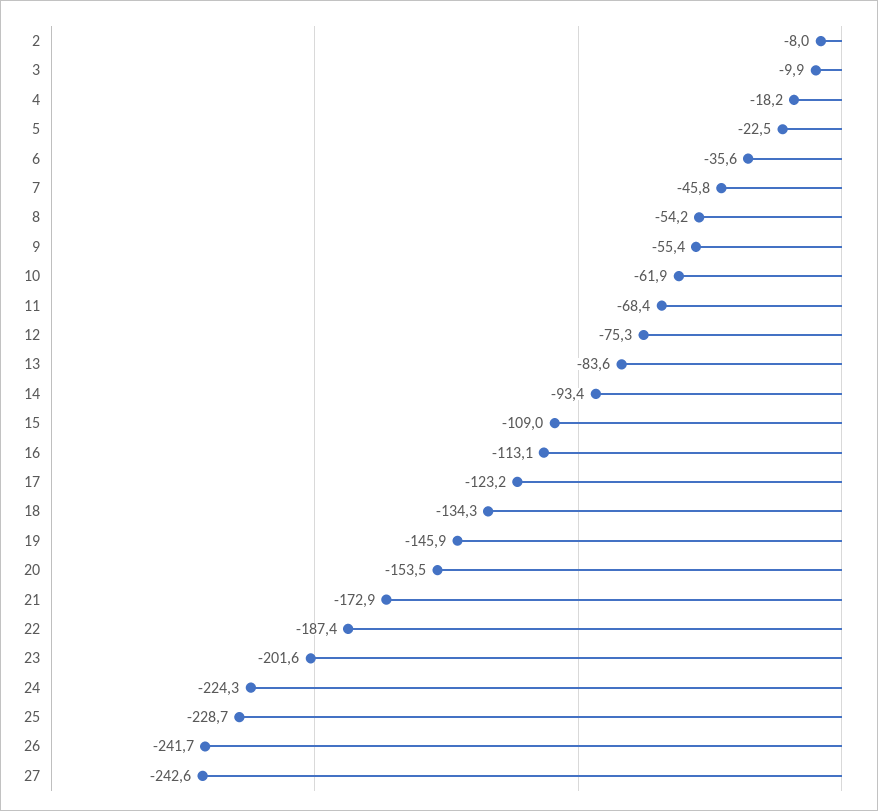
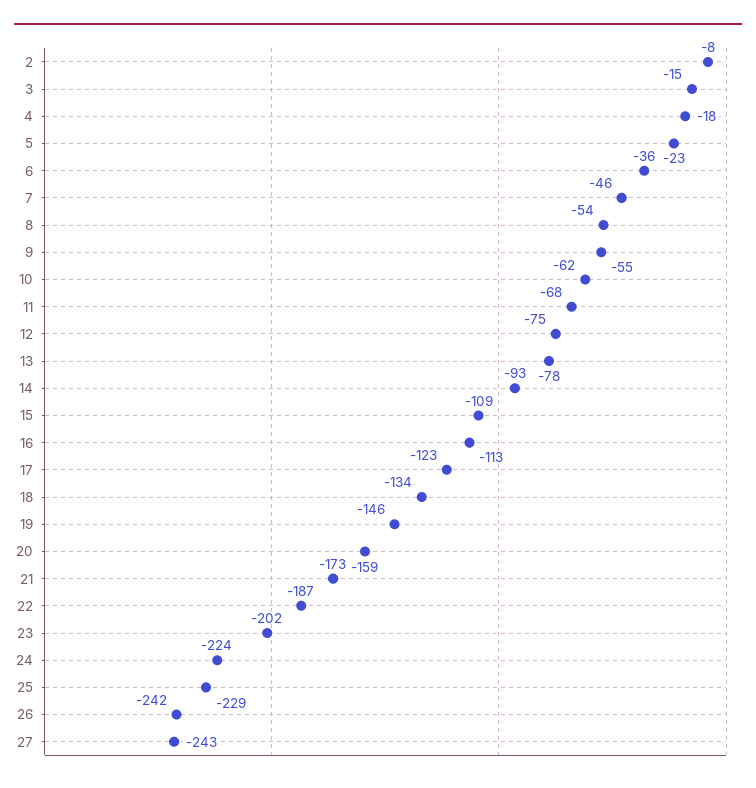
  {
    "2": -8,
-   "3": -9.9,
+   "3": -15,
    "4": -18.2,
    "5": -22.5,
    "6": -35.6,
    "7": -45.8,
    "8": -54.2,
    "9": -55.4,
    "10": -61.9,
    "11": -68.4,
    "12": -75.3,
-   "13": -83.6,
+   "13": -78,
    "14": -93.4,
    "15": -109,
    "16": -113.1,
    "17": -123.2,
    "18": -134.3,
    "19": -145.9,
-   "20": -153.5,
+   "20": -159,
    "21": -172.9,
    "22": -187.4,
    "23": -201.6,
    "24": -224.3,
    "25": -228.7,
    "26": -241.7,
    "27": -242.6
  }

